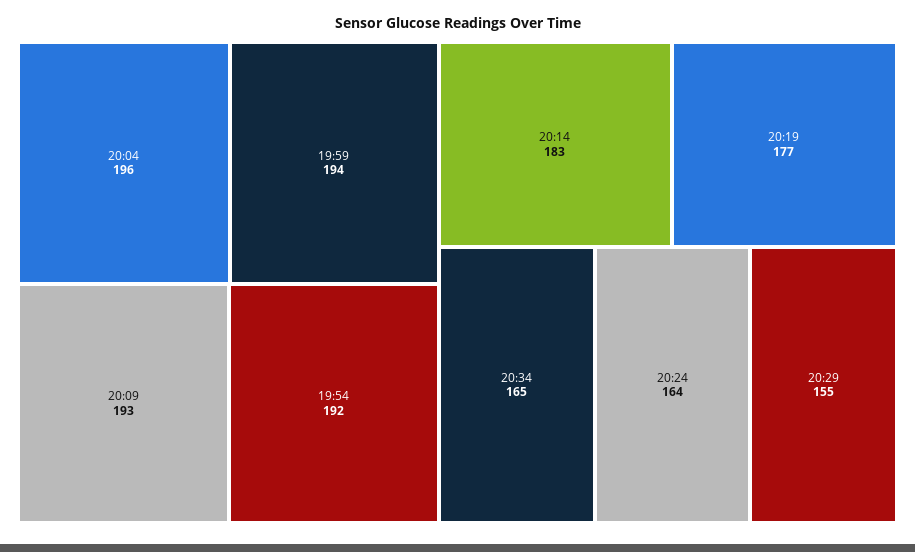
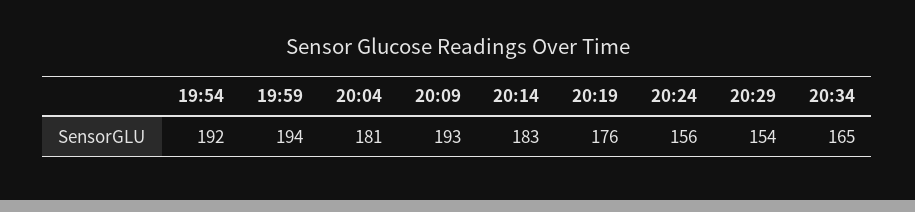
  {
-   "20:04": 196,
+   "20:04": 181,
    "19:59": 194,
    "20:09": 193,
    "19:54": 192,
    "20:14": 183,
-   "20:19": 177,
+   "20:19": 176,
    "20:34": 165,
-   "20:24": 164,
+   "20:24": 156,
-   "20:29": 155
+   "20:29": 154
  }

